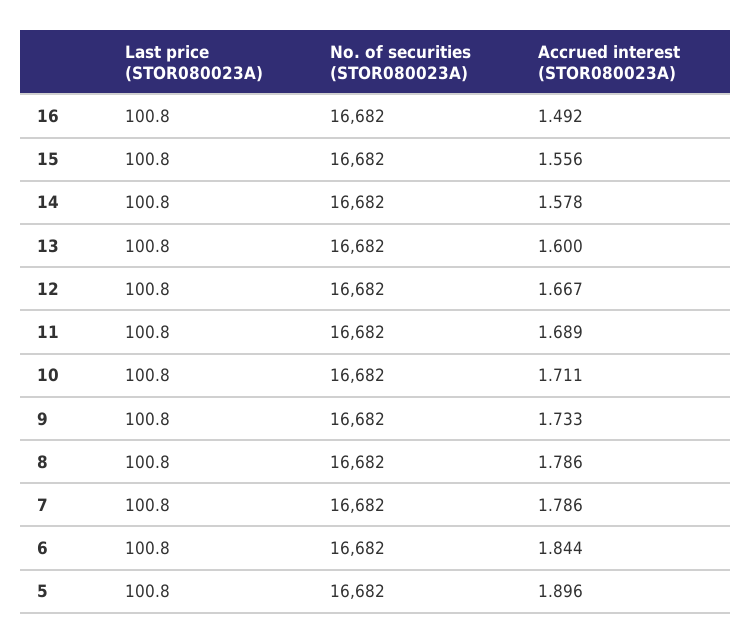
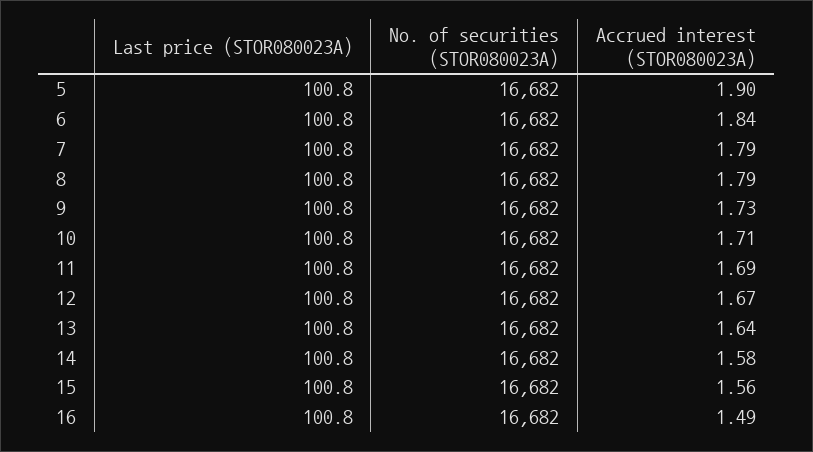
  {
    "Last price (STOR080023A)": {
      "16": 100.8,
      "15": 100.8,
      "14": 100.8,
      "13": 100.8,
      "12": 100.8,
      "11": 100.8,
      "10": 100.8,
      "9": 100.8,
      "8": 100.8,
      "7": 100.8,
      "6": 100.8,
      "5": 100.8
    },
    "No. of securities (STOR080023A)": {
      "16": 16682,
      "15": 16682,
      "14": 16682,
      "13": 16682,
      "12": 16682,
      "11": 16682,
      "10": 16682,
      "9": 16682,
      "8": 16682,
      "7": 16682,
      "6": 16682,
      "5": 16682
    },
    "Accrued interest (STOR080023A)": {
      "16": 1.492,
      "15": 1.556,
      "14": 1.578,
-     "13": 1.6,
+     "13": 1.64,
      "12": 1.667,
      "11": 1.689,
      "10": 1.711,
      "9": 1.733,
      "8": 1.786,
      "7": 1.786,
      "6": 1.844,
      "5": 1.896
    }
  }

